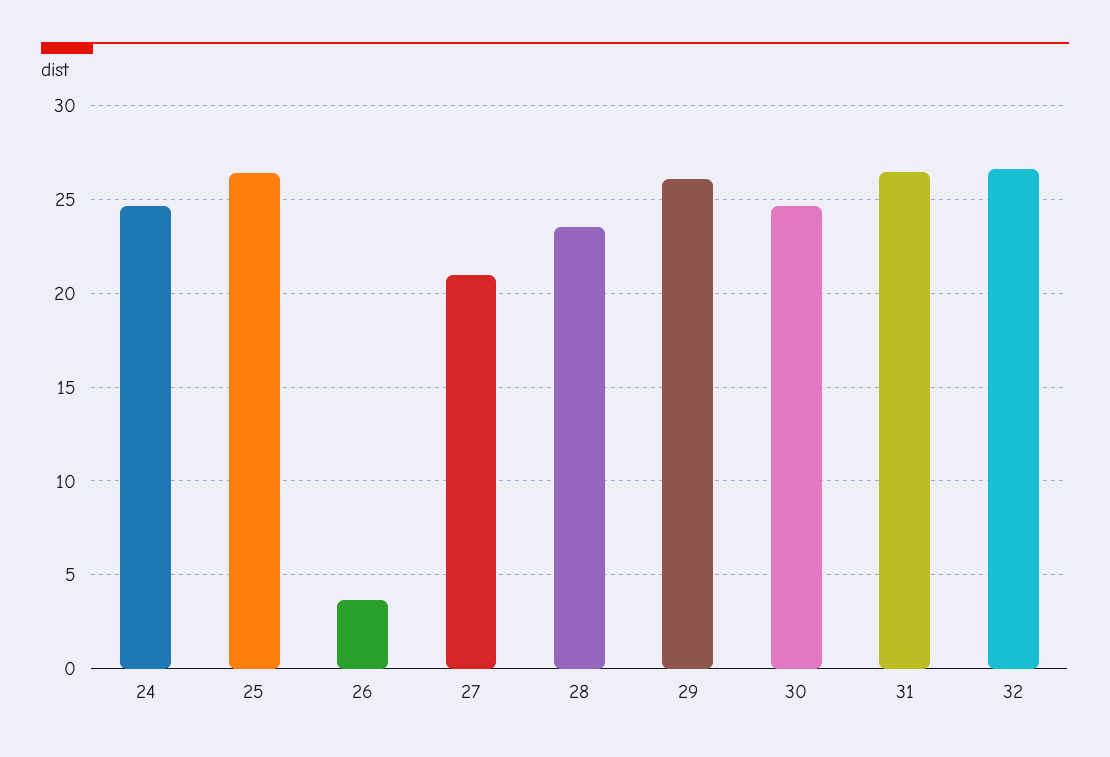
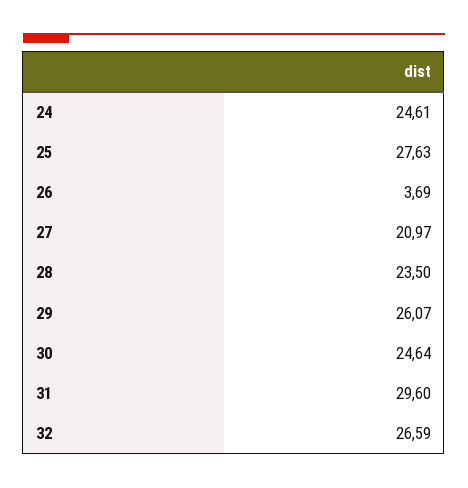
  {
    "24": 24.61,
-   "25": 26.5,
+   "25": 27.63,
    "26": 3.69,
    "27": 20.97,
    "28": 23.5,
    "29": 26.07,
    "30": 24.64,
-   "31": 26.5,
+   "31": 29.6,
    "32": 26.59
  }

